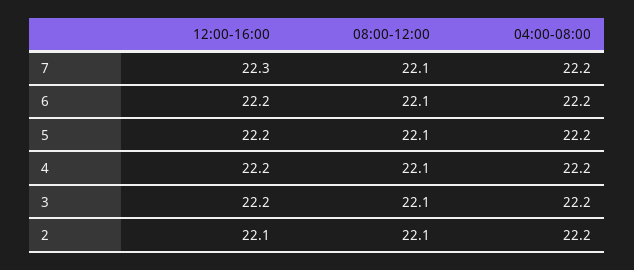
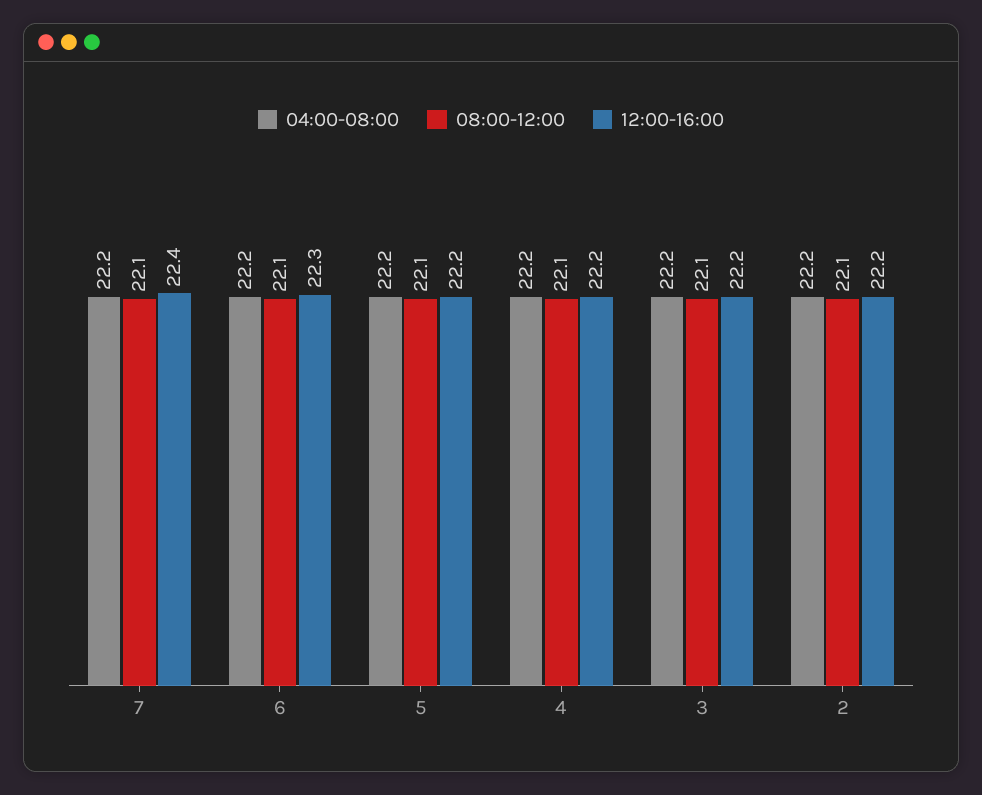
  {
    "12:00-16:00": {
-     "7": 22.3,
+     "7": 22.4,
-     "6": 22.2,
+     "6": 22.3,
      "5": 22.2,
      "4": 22.2,
      "3": 22.2,
-     "2": 22.1
+     "2": 22.2
    },
    "08:00-12:00": {
      "7": 22.1,
      "6": 22.1,
      "5": 22.1,
      "4": 22.1,
      "3": 22.1,
      "2": 22.1
    },
    "04:00-08:00": {
      "7": 22.2,
      "6": 22.2,
      "5": 22.2,
      "4": 22.2,
      "3": 22.2,
      "2": 22.2
    }
  }

